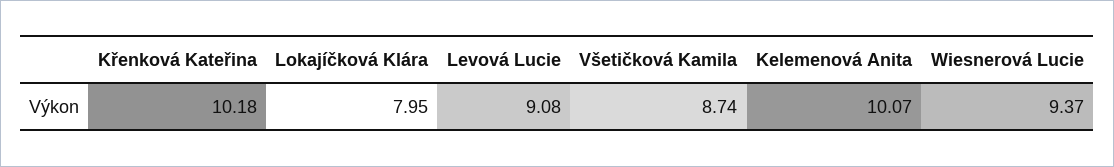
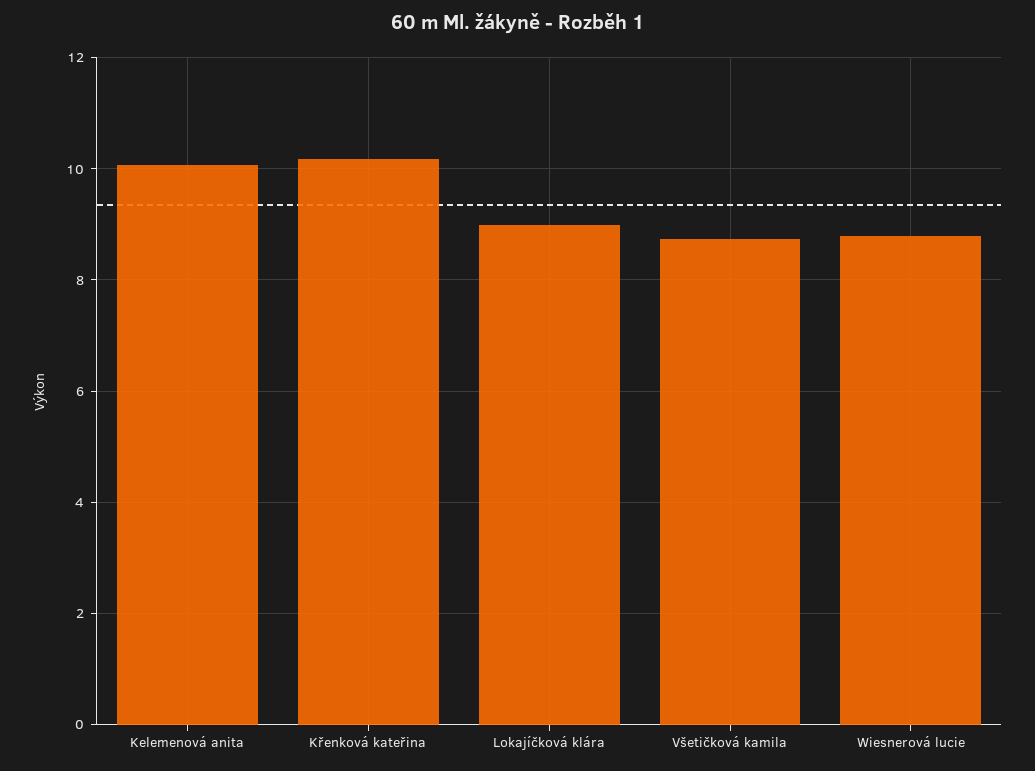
  {
    "Křenková Kateřina": 10.18,
-   "Lokajíčková Klára": 7.95,
+   "Lokajíčková Klára": 9,
-   "Levová Lucie": 9.08,
    "Všetičková Kamila": 8.74,
    "Kelemenová Anita": 10.07,
-   "Wiesnerová Lucie": 9.37
+   "Wiesnerová Lucie": 8.8
  }

